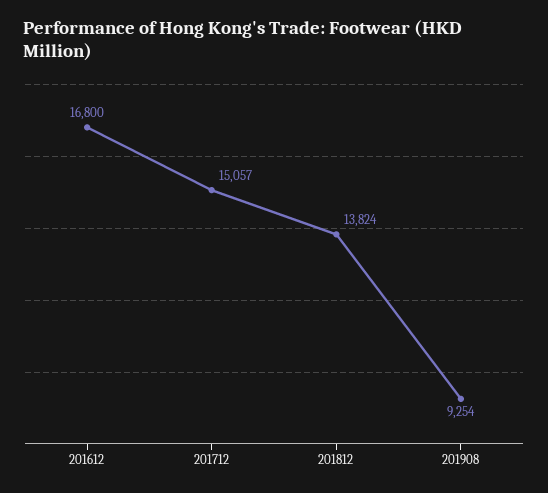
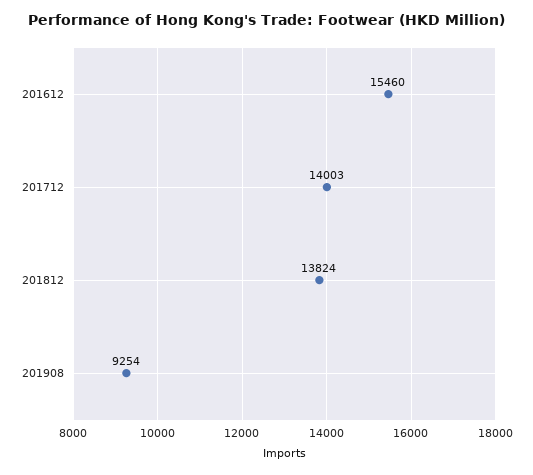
  {
-   "201612": 16800,
+   "201612": 15460,
-   "201712": 15057,
+   "201712": 14003,
    "201812": 13824,
    "201908": 9254
  }

